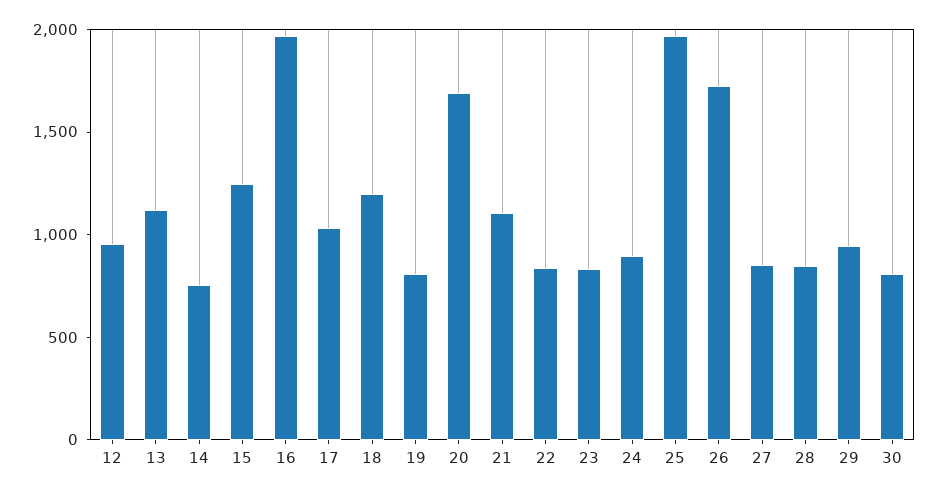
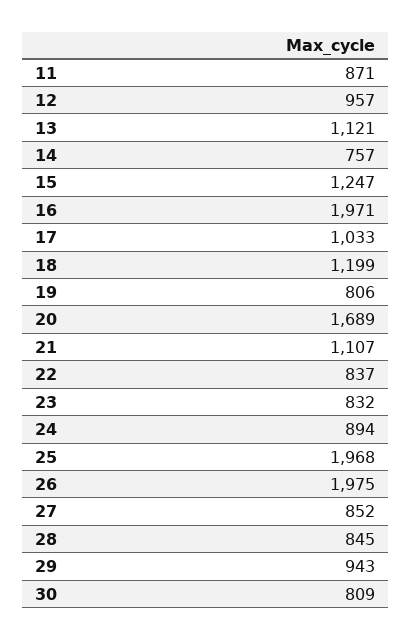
  {
    "12": 957,
    "13": 1121,
    "14": 757,
    "15": 1247,
    "16": 1971,
    "17": 1033,
    "18": 1199,
    "19": 806,
    "20": 1689,
    "21": 1107,
    "22": 837,
    "23": 832,
    "24": 894,
    "25": 1968,
-   "26": 1700,
+   "26": 1975,
    "27": 852,
    "28": 845,
    "29": 943,
-   "30": 809
+   "30": 809,
+   "11": 871
  }

